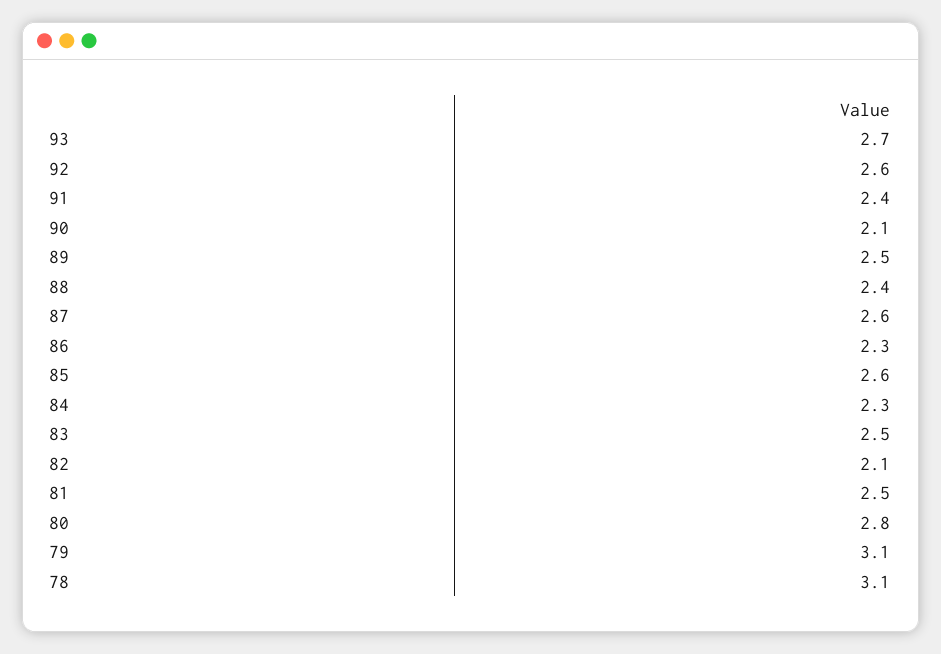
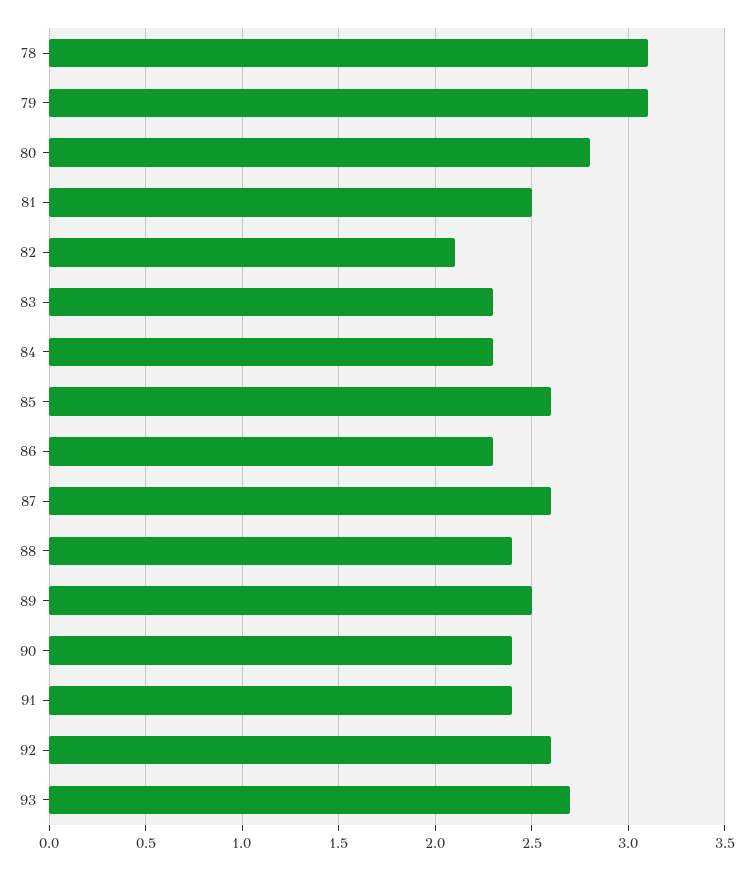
  {
    "93": 2.7,
    "92": 2.6,
    "91": 2.4,
-   "90": 2.1,
+   "90": 2.4,
    "89": 2.5,
    "88": 2.4,
    "87": 2.6,
    "86": 2.3,
    "85": 2.6,
    "84": 2.3,
-   "83": 2.5,
+   "83": 2.3,
    "82": 2.1,
    "81": 2.5,
    "80": 2.8,
    "79": 3.1,
    "78": 3.1
  }

